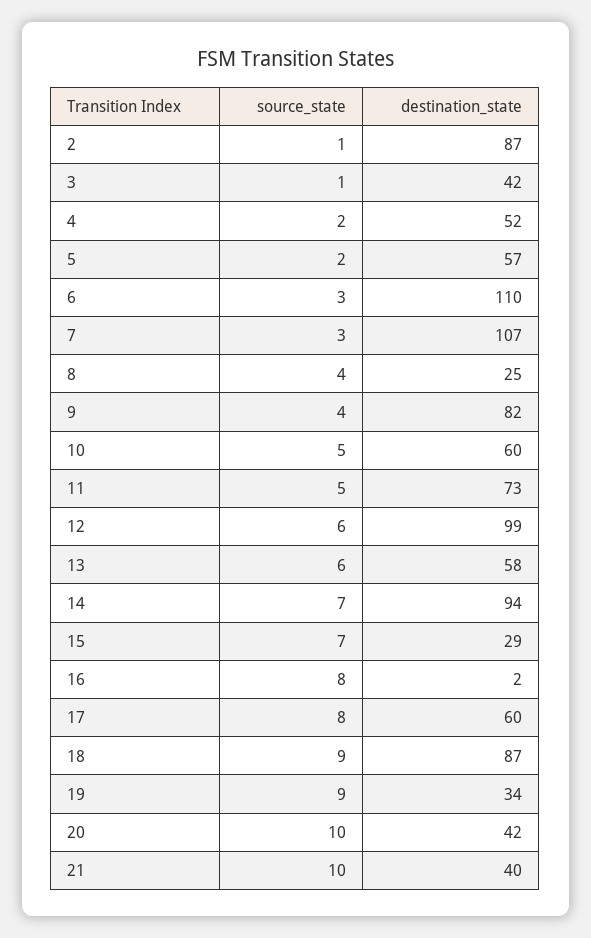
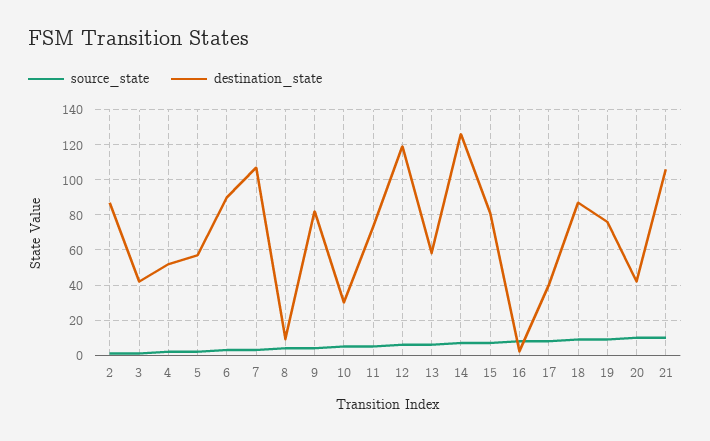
  {
    "source_state": {
      "2": 1,
      "3": 1,
      "4": 2,
      "5": 2,
      "6": 3,
      "7": 3,
      "8": 4,
      "9": 4,
      "10": 5,
      "11": 5,
      "12": 6,
      "13": 6,
      "14": 7,
      "15": 7,
      "16": 8,
      "17": 8,
      "18": 9,
      "19": 9,
      "20": 10,
      "21": 10
    },
    "destination_state": {
      "2": 87,
      "3": 42,
      "4": 52,
      "5": 57,
-     "6": 110,
+     "6": 90,
      "7": 107,
-     "8": 25,
+     "8": 10,
      "9": 82,
-     "10": 60,
+     "10": 30,
      "11": 73,
-     "12": 99,
+     "12": 120,
      "13": 58,
-     "14": 94,
+     "14": 125,
-     "15": 29,
+     "15": 80,
      "16": 2,
-     "17": 60,
+     "17": 40,
      "18": 87,
-     "19": 34,
+     "19": 75,
      "20": 42,
-     "21": 40
+     "21": 105
    }
  }

